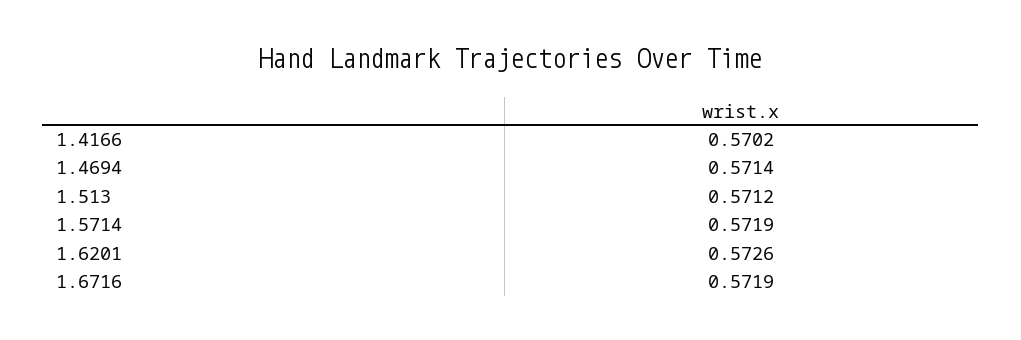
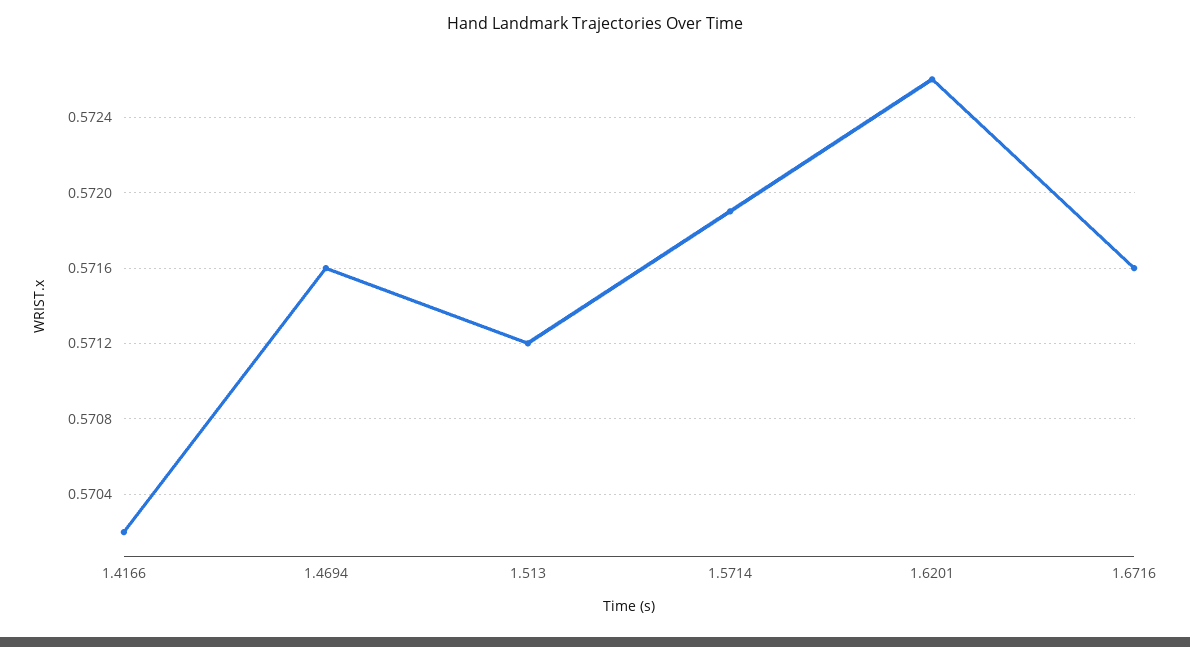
  {
    "1.4166": 0.5702,
-   "1.4694": 0.5714,
+   "1.4694": 0.5716,
    "1.513": 0.5712,
    "1.5714": 0.5719,
    "1.6201": 0.5726,
-   "1.6716": 0.5719
+   "1.6716": 0.5716
  }

